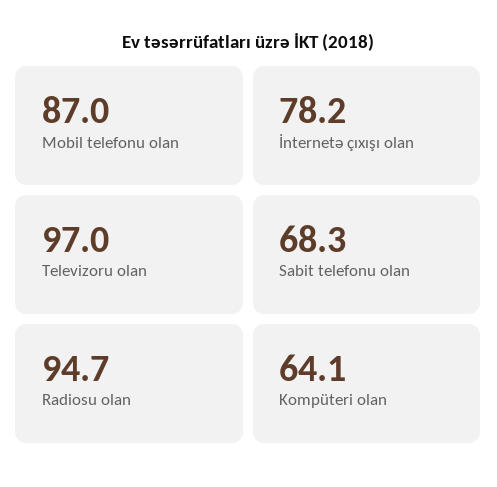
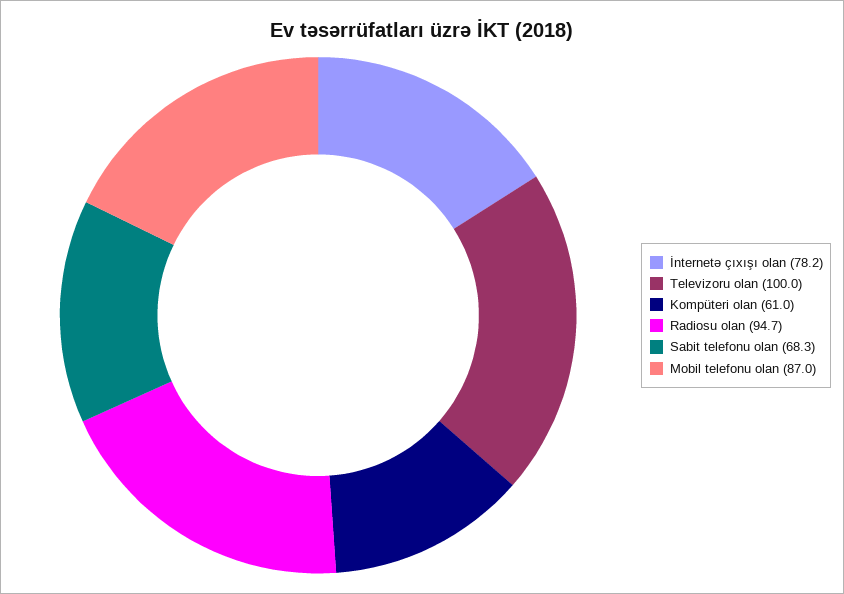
  {
    "Mobil telefonu olan": 87,
    "İnternetə çıxışı olan": 78.2,
-   "Televizoru olan": 97,
+   "Televizoru olan": 100,
    "Sabit telefonu olan": 68.3,
    "Radiosu olan": 94.7,
-   "Kompüteri olan": 64.1
+   "Kompüteri olan": 61
  }

